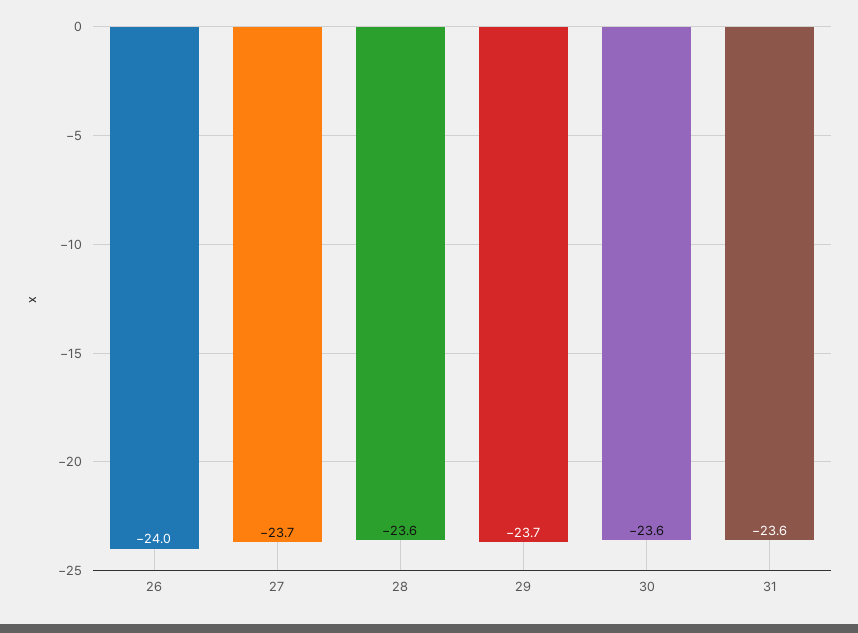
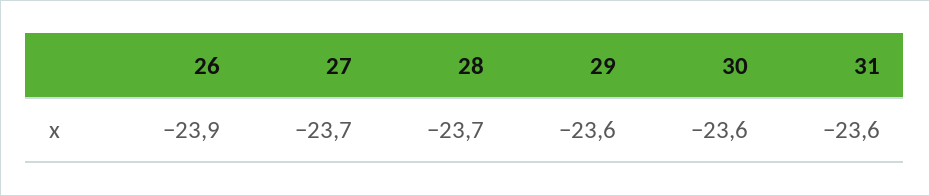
  {
-   "26": -24,
+   "26": -23.9,
    "27": -23.7,
-   "28": -23.6,
+   "28": -23.7,
-   "29": -23.7,
+   "29": -23.6,
    "30": -23.6,
    "31": -23.6
  }

